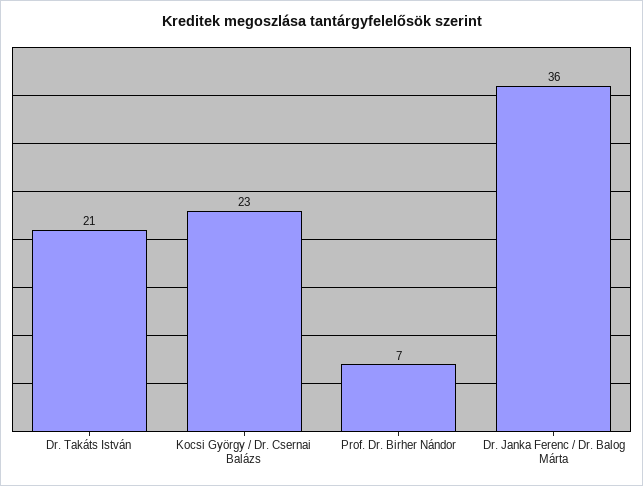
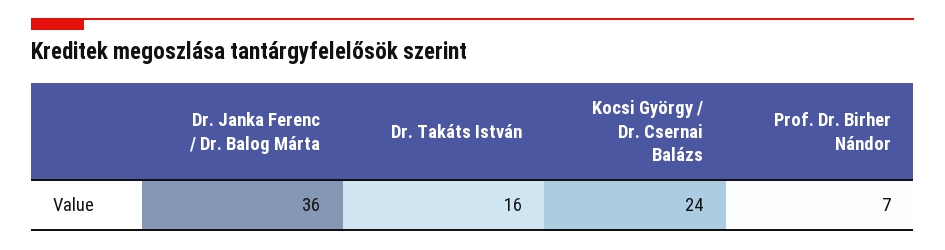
  {
-   "Dr. Takáts István": 21,
+   "Dr. Takáts István": 16,
-   "Kocsi György / Dr. Csernai Balázs": 23,
+   "Kocsi György / Dr. Csernai Balázs": 24,
    "Prof. Dr. Birher Nándor": 7,
    "Dr. Janka Ferenc / Dr. Balog Márta": 36
  }

